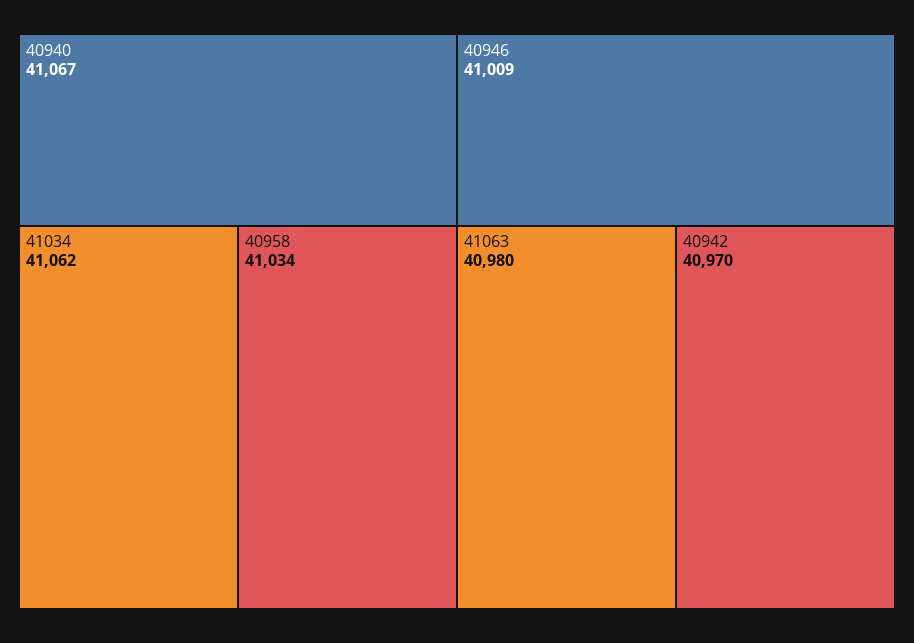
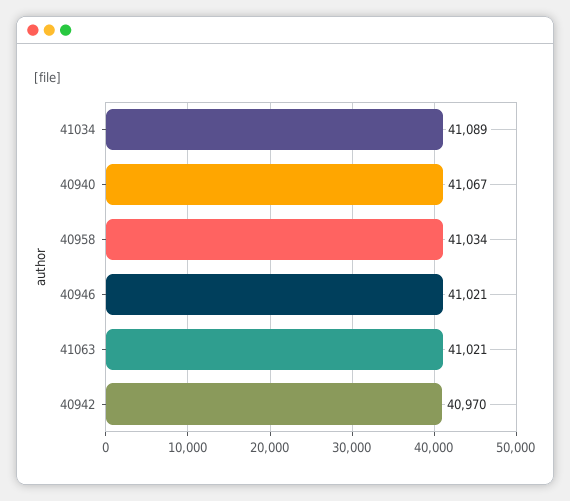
  {
    "40940": 41067,
-   "41034": 41062,
+   "41034": 41089,
    "40958": 41034,
-   "40946": 41009,
+   "40946": 41021,
-   "41063": 40980,
+   "41063": 41021,
    "40942": 40970
  }

